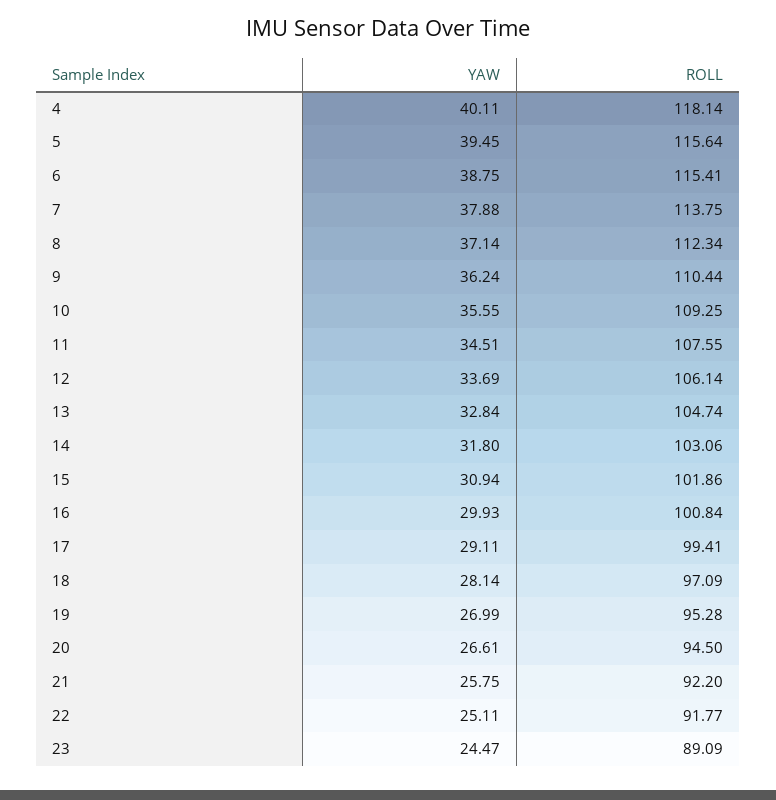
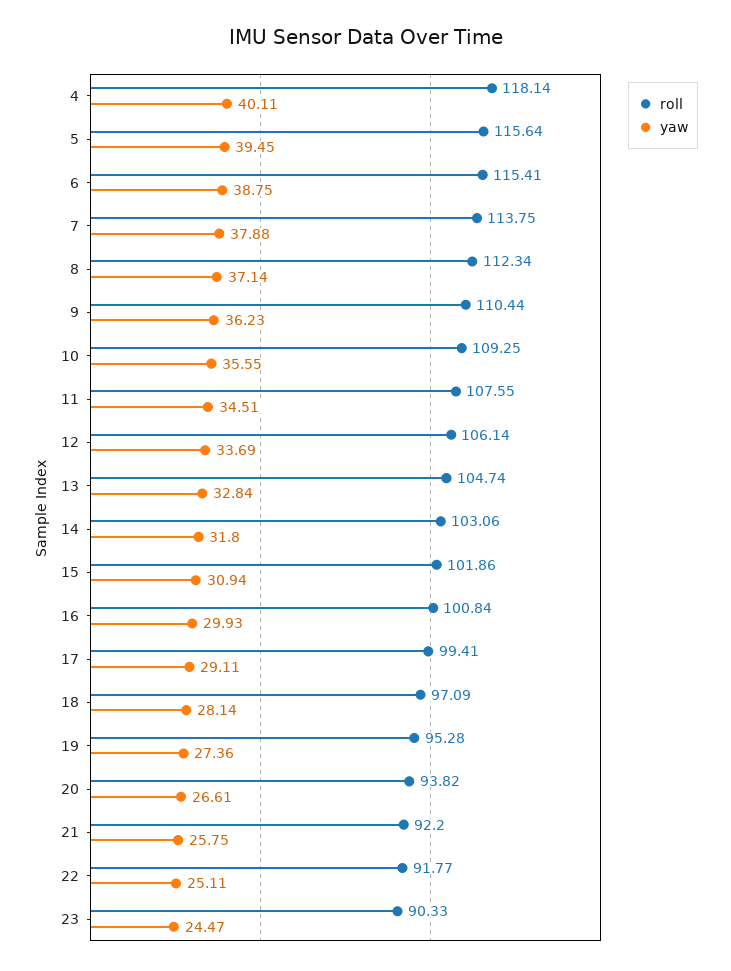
  {
    "YAW": {
      "4": 40.11,
      "5": 39.45,
      "6": 38.75,
      "7": 37.88,
      "8": 37.14,
-     "9": 36.24,
+     "9": 36.23,
      "10": 35.55,
      "11": 34.51,
      "12": 33.69,
      "13": 32.84,
      "14": 31.8,
      "15": 30.94,
      "16": 29.93,
      "17": 29.11,
      "18": 28.14,
-     "19": 26.99,
+     "19": 27.36,
      "20": 26.61,
      "21": 25.75,
      "22": 25.11,
      "23": 24.47
    },
    "ROLL": {
      "4": 118.14,
      "5": 115.64,
      "6": 115.41,
      "7": 113.75,
      "8": 112.34,
      "9": 110.44,
      "10": 109.25,
      "11": 107.55,
      "12": 106.14,
      "13": 104.74,
      "14": 103.06,
      "15": 101.86,
      "16": 100.84,
      "17": 99.41,
      "18": 97.09,
      "19": 95.28,
-     "20": 94.5,
+     "20": 93.82,
      "21": 92.2,
      "22": 91.77,
-     "23": 89.09
+     "23": 90.33
    }
  }

